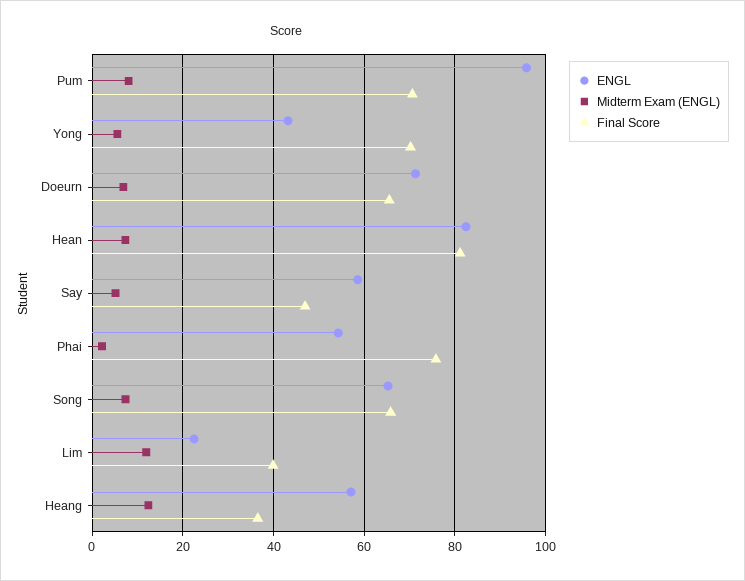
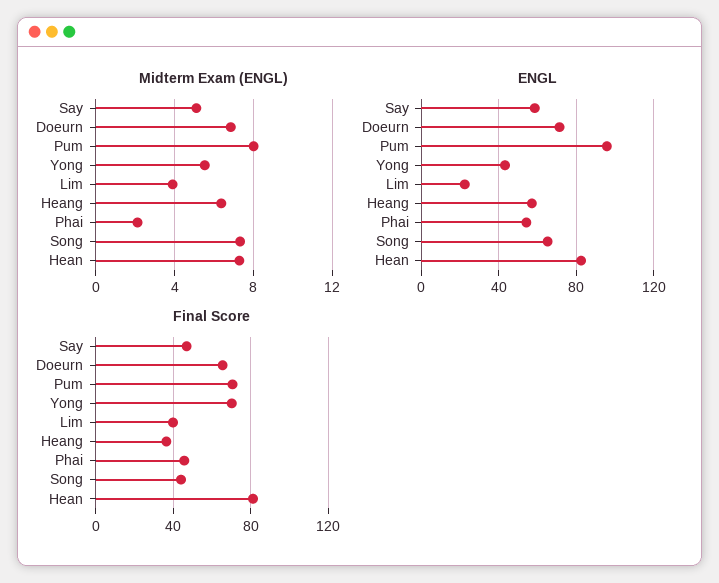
  {
    "ENGL": {
      "Pum": 96,
      "Yong": 44,
      "Doeurn": 72,
      "Hean": 82,
      "Say": 58,
      "Phai": 54,
      "Song": 66,
      "Lim": 22,
      "Heang": 58
    },
    "Midterm Exam (ENGL)": {
      "Pum": 8,
      "Yong": 5.5,
      "Doeurn": 7,
      "Hean": 7.5,
      "Say": 5,
      "Phai": 2,
      "Song": 7.5,
-     "Lim": 12,
+     "Lim": 4,
-     "Heang": 12
+     "Heang": 6.5
    },
    "Final Score": {
      "Pum": 70,
      "Yong": 70,
      "Doeurn": 66,
      "Hean": 82,
      "Say": 46,
-     "Phai": 76,
+     "Phai": 45,
-     "Song": 66,
+     "Song": 45,
      "Lim": 40,
      "Heang": 36
    }
  }

